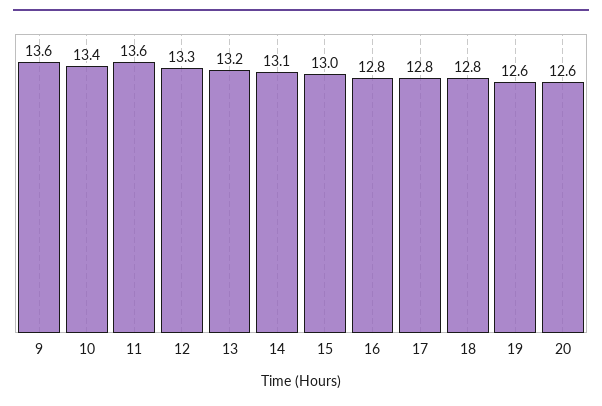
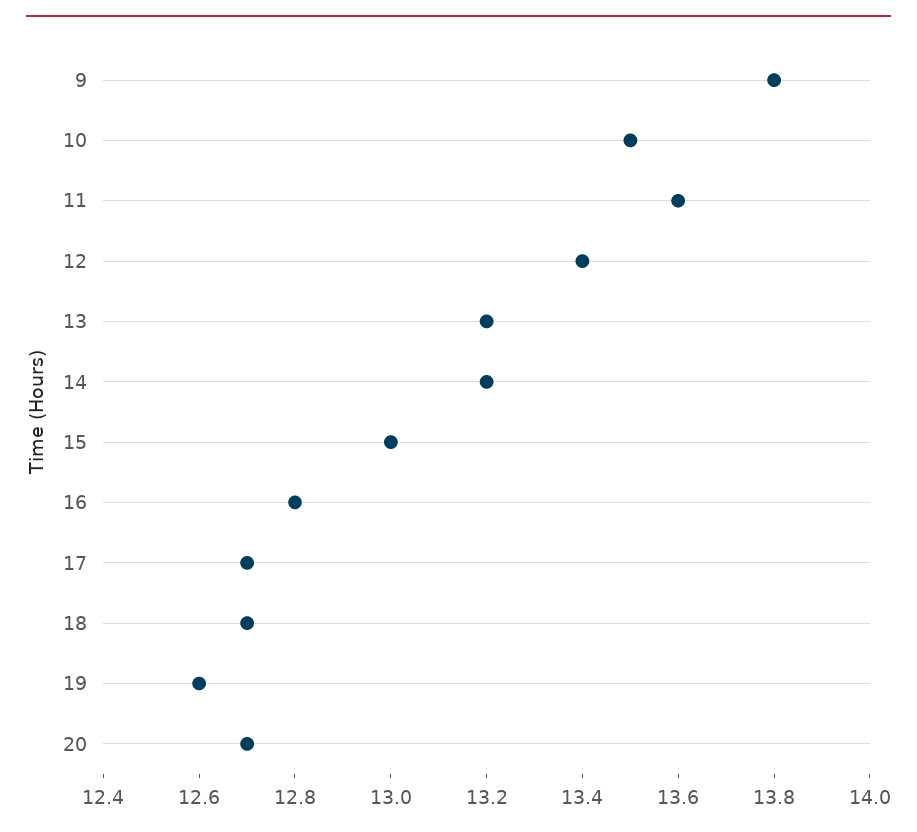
  {
-   "9": 13.6,
+   "9": 13.8,
-   "10": 13.4,
+   "10": 13.5,
    "11": 13.6,
-   "12": 13.3,
+   "12": 13.4,
    "13": 13.2,
-   "14": 13.1,
+   "14": 13.2,
    "15": 13,
    "16": 12.8,
-   "17": 12.8,
+   "17": 12.7,
-   "18": 12.8,
+   "18": 12.7,
    "19": 12.6,
-   "20": 12.6
+   "20": 12.7
  }

